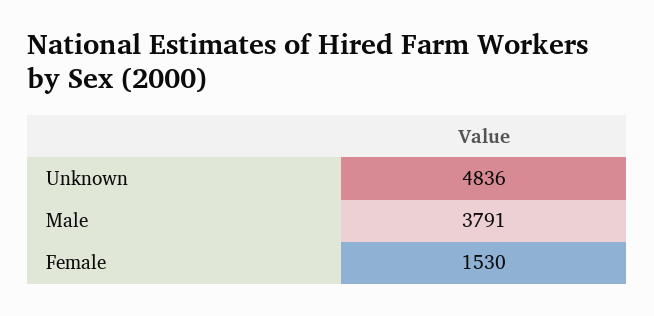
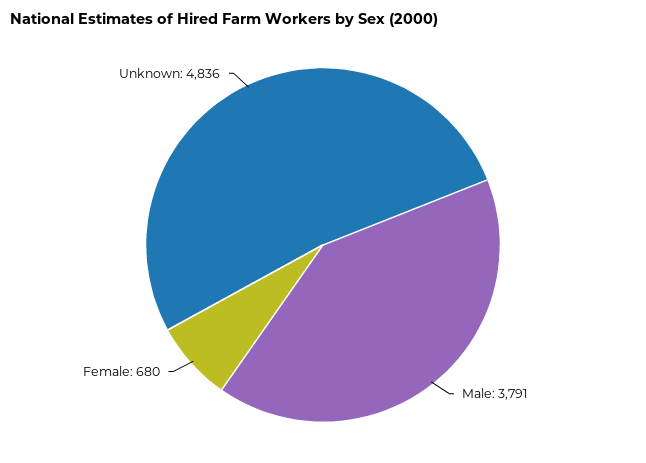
  {
    "Unknown": 4836,
    "Male": 3791,
-   "Female": 1530
+   "Female": 680
  }

